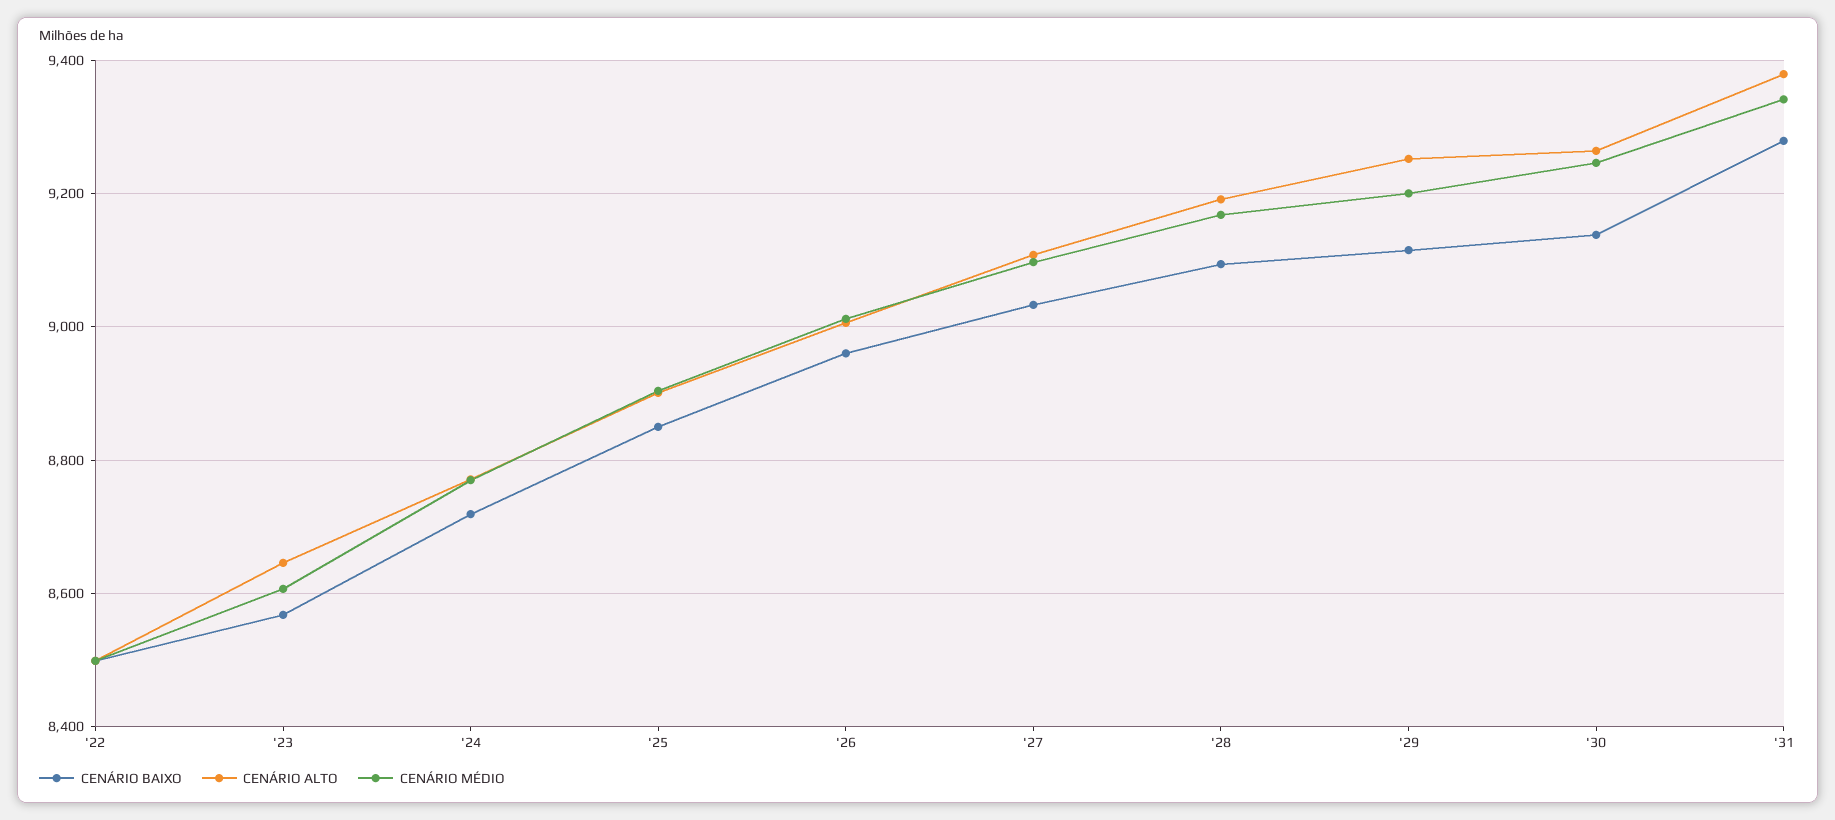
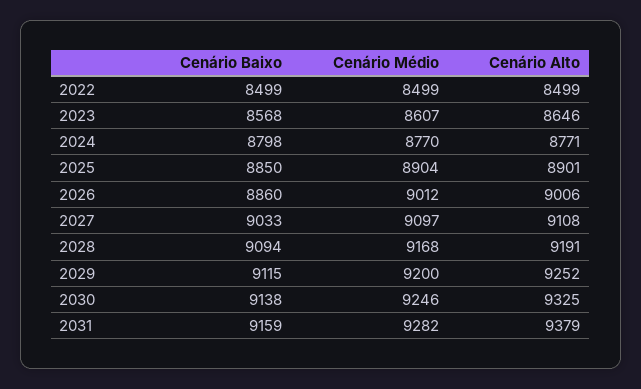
  {
    "CENÁRIO BAIXO": {
      "'22": 8499,
      "'23": 8568,
-     "'24": 8720,
+     "'24": 8798,
      "'25": 8850,
-     "'26": 8960,
+     "'26": 8860,
      "'27": 9033,
      "'28": 9094,
      "'29": 9115,
      "'30": 9138,
-     "'31": 9280
+     "'31": 9159
    },
    "CENÁRIO ALTO": {
      "'22": 8499,
      "'23": 8646,
      "'24": 8771,
      "'25": 8901,
      "'26": 9006,
      "'27": 9108,
      "'28": 9191,
      "'29": 9252,
-     "'30": 9260,
+     "'30": 9325,
      "'31": 9379
    },
    "CENÁRIO MÉDIO": {
      "'22": 8499,
      "'23": 8607,
      "'24": 8770,
      "'25": 8904,
      "'26": 9012,
      "'27": 9097,
      "'28": 9168,
      "'29": 9200,
      "'30": 9246,
-     "'31": 9340
+     "'31": 9282
    }
  }

